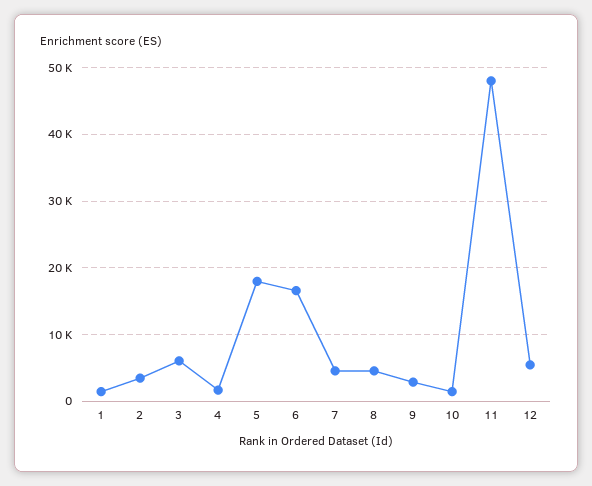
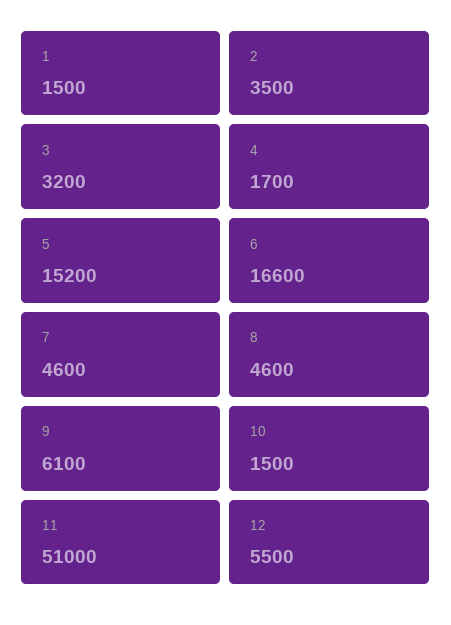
  {
    "1": 1500,
    "2": 3500,
-   "3": 6000,
+   "3": 3200,
    "4": 1700,
-   "5": 18000,
+   "5": 15200,
    "6": 16600,
    "7": 4600,
    "8": 4600,
-   "9": 3000,
+   "9": 6100,
    "10": 1500,
-   "11": 48000,
+   "11": 51000,
    "12": 5500
  }

